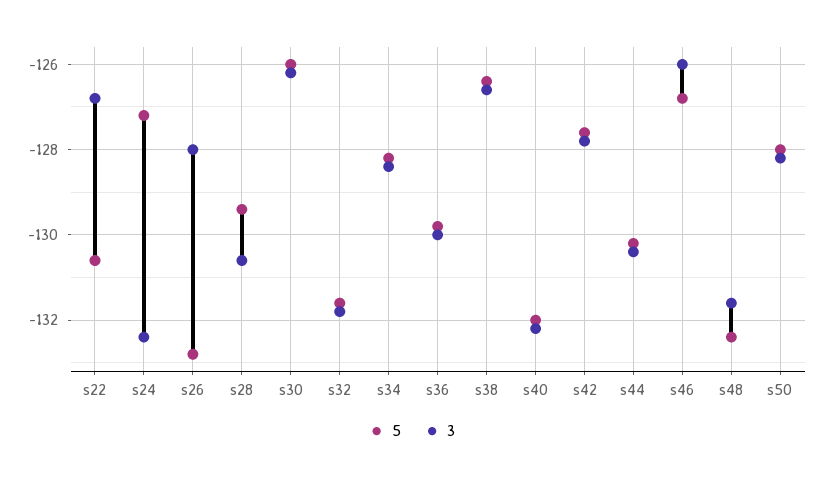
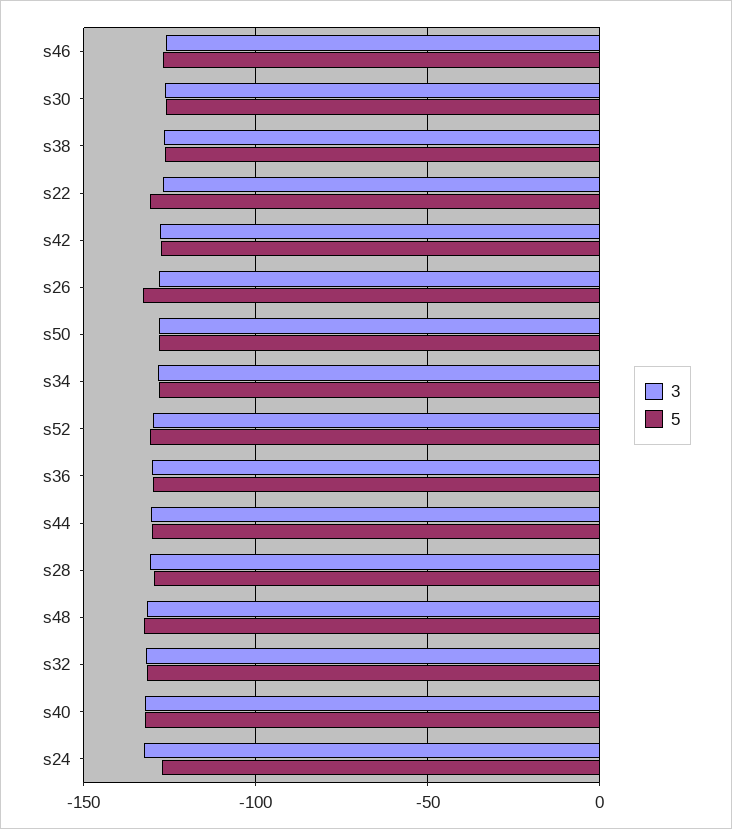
  {
    "5": {
      "s22": -130.5,
      "s24": -127,
      "s26": -133,
      "s28": -129.5,
      "s30": -126,
      "s32": -131.5,
      "s34": -128,
      "s36": -130,
      "s38": -126.5,
      "s40": -132,
      "s42": -127.5,
      "s44": -130,
      "s46": -127,
      "s48": -132.5,
-     "s50": -128
+     "s50": -128,
+     "s52": -130
    },
    "3": {
      "s22": -127,
      "s24": -132.5,
      "s26": -128,
      "s28": -130.5,
      "s30": -126,
      "s32": -132,
      "s34": -128.5,
      "s36": -130,
      "s38": -126.5,
      "s40": -132,
      "s42": -128,
      "s44": -130.5,
      "s46": -126,
      "s48": -131.5,
-     "s50": -128
+     "s50": -128,
+     "s52": -130
    }
  }

